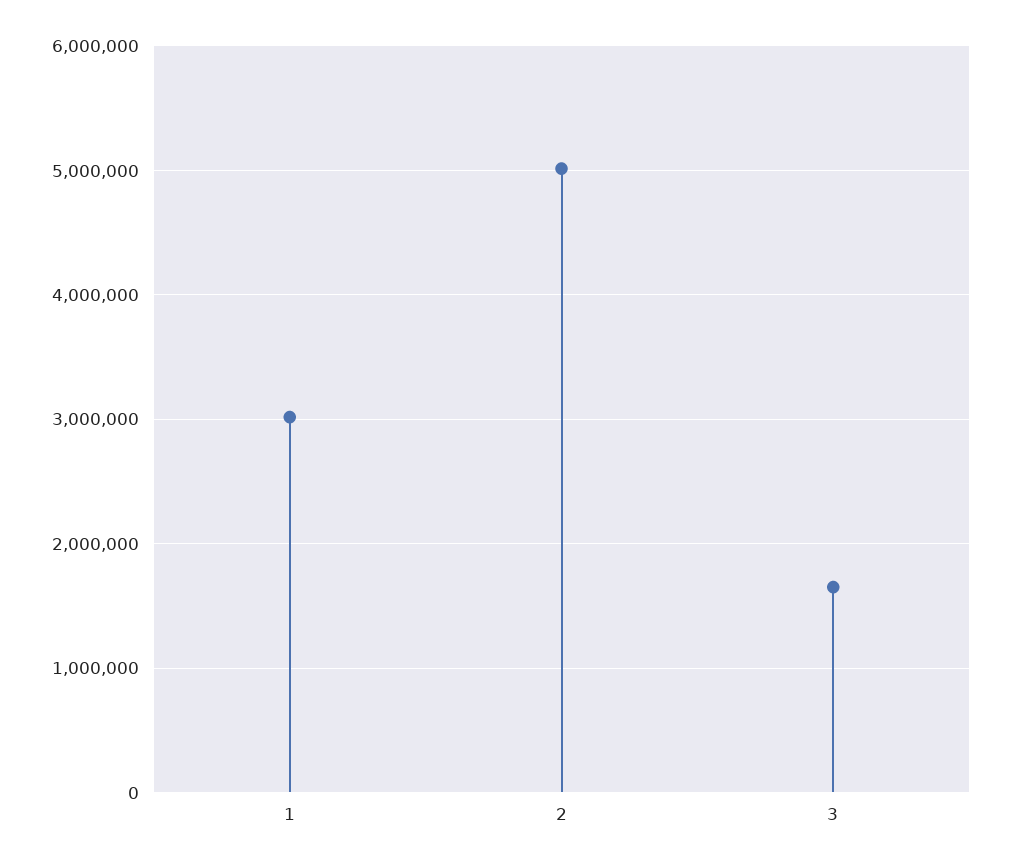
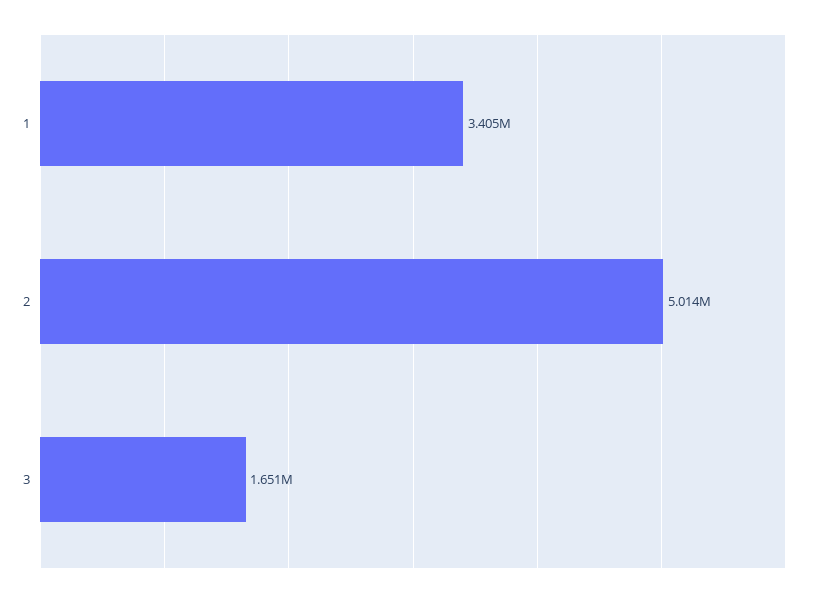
  {
-   "1": 3000000,
+   "1": 3405000,
    "2": 5014000,
    "3": 1651000
  }

